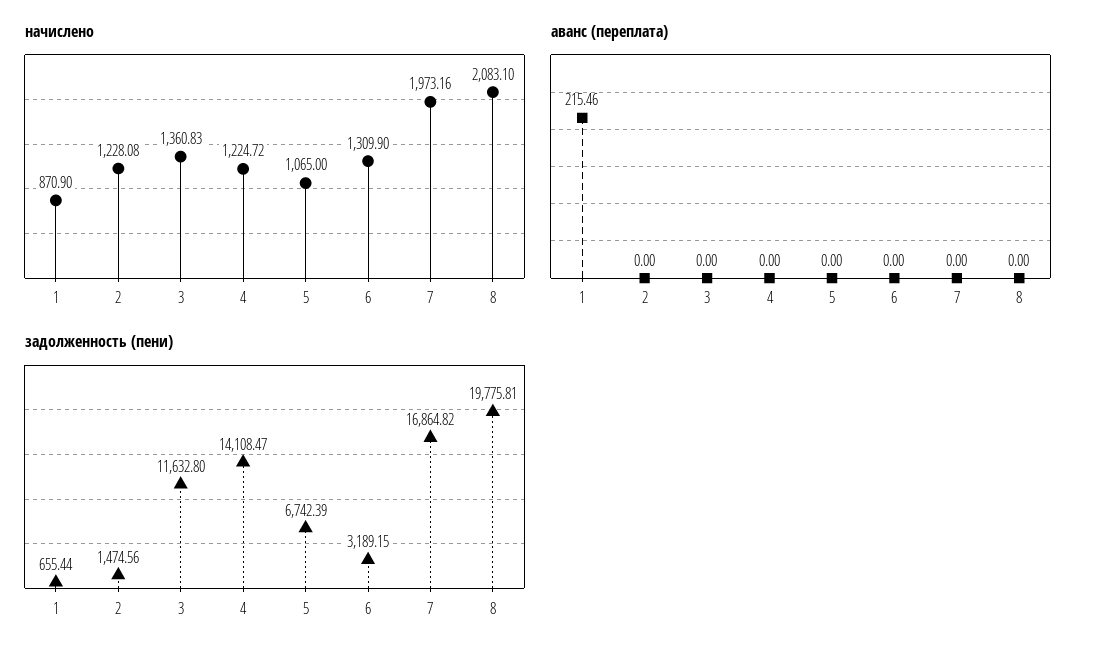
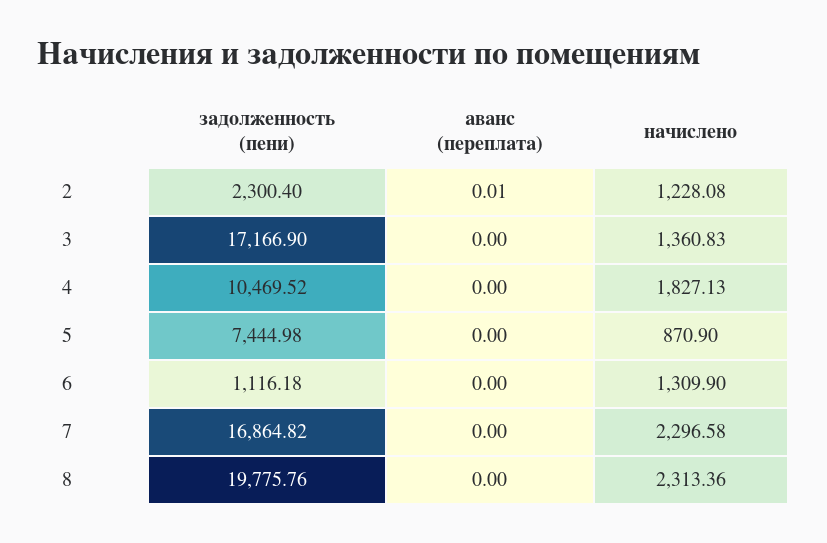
  {
    "начислено": {
-     "1": 870.9,
      "2": 1228.08,
      "3": 1360.83,
-     "4": 1224.72,
+     "4": 1827.13,
-     "5": 1065,
+     "5": 870.9,
      "6": 1309.9,
-     "7": 1973.16,
+     "7": 2296.58,
-     "8": 2083.1
+     "8": 2313.36
    },
    "аванс (переплата)": {
-     "1": 215.46,
-     "2": 0,
+     "2": 0.01,
      "3": 0,
      "4": 0,
      "5": 0,
      "6": 0,
      "7": 0,
      "8": 0
    },
    "задолженность (пени)": {
-     "1": 655.44,
-     "2": 1474.56,
+     "2": 2300.4,
-     "3": 11632.8,
+     "3": 17166.9,
-     "4": 14108.47,
+     "4": 10469.52,
-     "5": 6742.39,
+     "5": 7444.98,
-     "6": 3189.15,
+     "6": 1116.18,
      "7": 16864.82,
-     "8": 19775.81
+     "8": 19775.76
    }
  }

